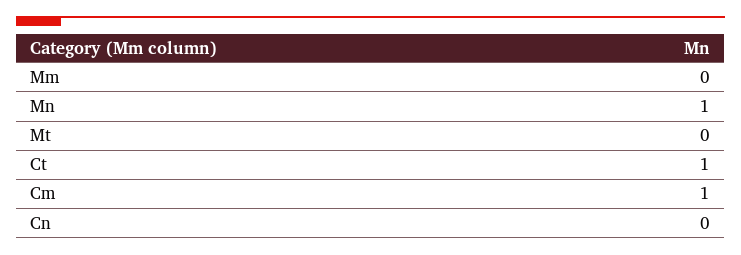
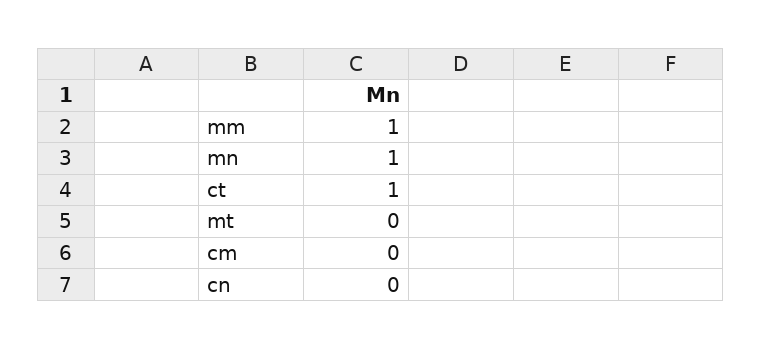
  {
-   "Mm": 0,
+   "Mm": 1,
    "Mn": 1,
    "Mt": 0,
    "Ct": 1,
-   "Cm": 1,
+   "Cm": 0,
    "Cn": 0
  }

